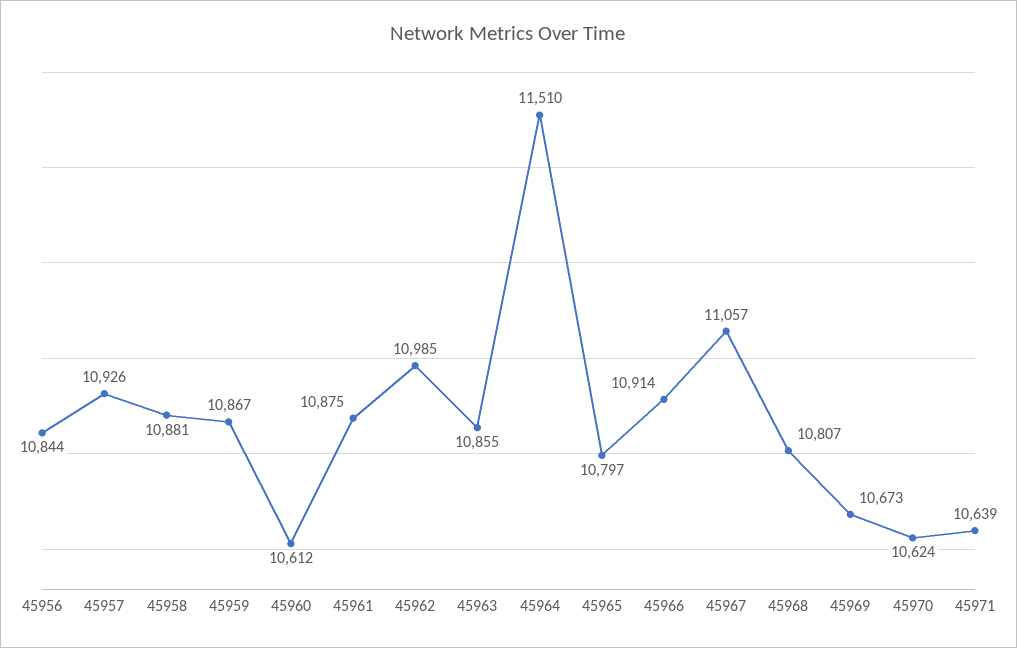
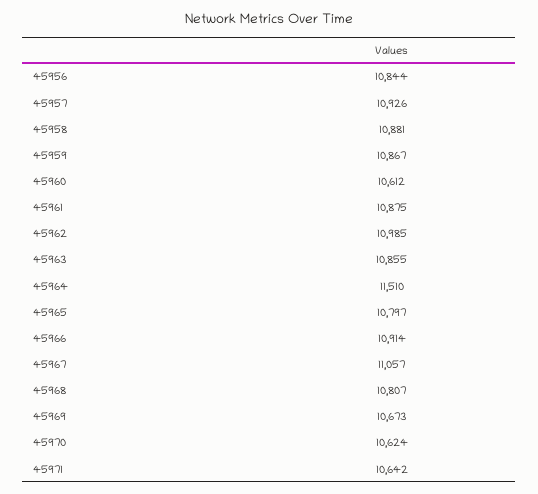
  {
    "45956": 10844,
    "45957": 10926,
    "45958": 10881,
    "45959": 10867,
    "45960": 10612,
    "45961": 10875,
    "45962": 10985,
    "45963": 10855,
    "45964": 11510,
    "45965": 10797,
    "45966": 10914,
    "45967": 11057,
    "45968": 10807,
    "45969": 10673,
    "45970": 10624,
-   "45971": 10639
+   "45971": 10642
  }

